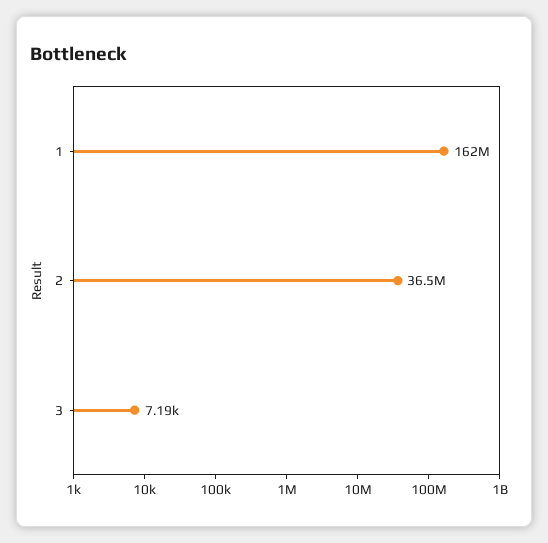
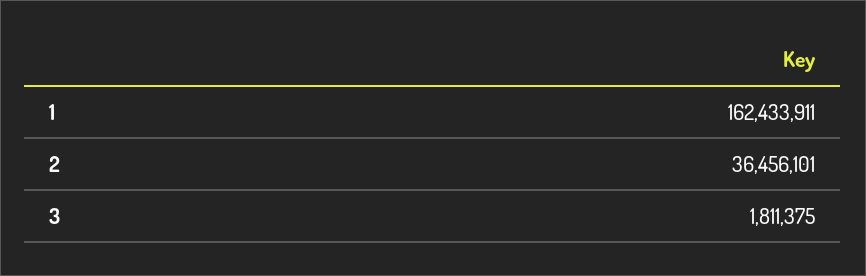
  {
    "1": 162433911,
    "2": 36456101,
-   "3": 7190
+   "3": 1811375
  }

